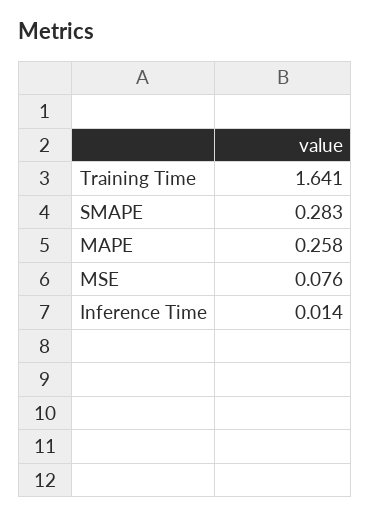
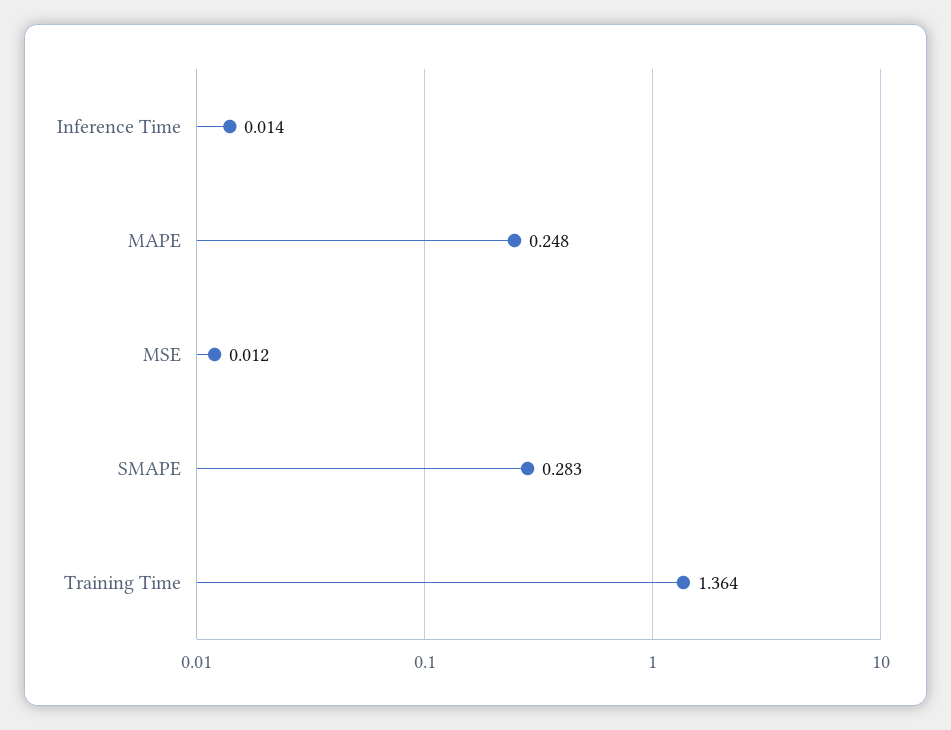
  {
-   "Training Time": 1.641,
+   "Training Time": 1.364,
    "SMAPE": 0.283,
-   "MAPE": 0.258,
+   "MAPE": 0.248,
-   "MSE": 0.076,
+   "MSE": 0.012,
    "Inference Time": 0.014
  }

